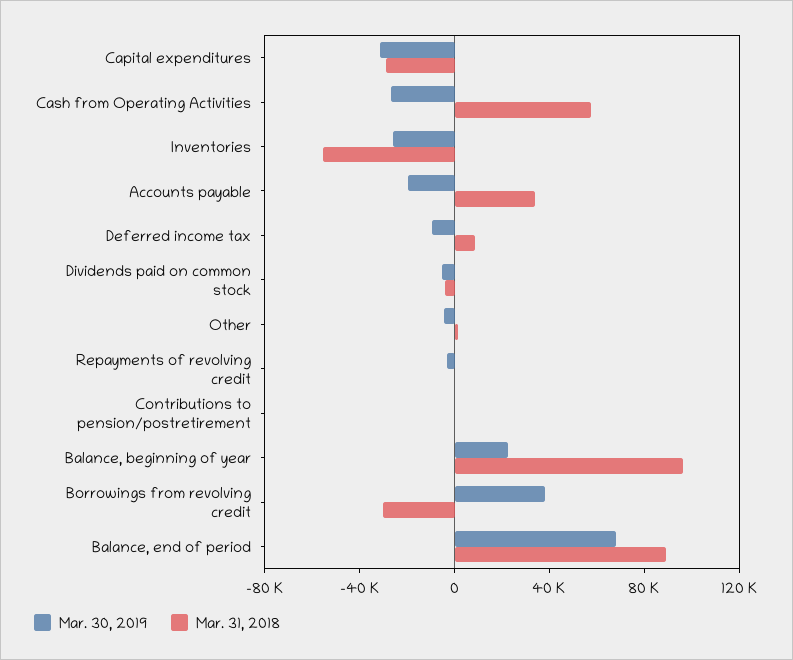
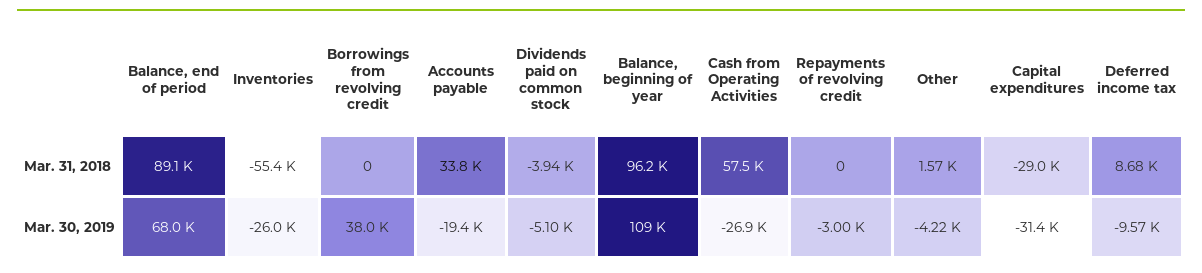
  {
    "Mar. 30, 2019": {
      "Capital expenditures": -31400,
      "Cash from Operating Activities": -26900,
      "Inventories": -26000,
      "Accounts payable": -19400,
      "Deferred income tax": -9570,
      "Dividends paid on common stock": -5100,
      "Other": -4220,
      "Repayments of revolving credit": -3000,
-     "Contributions to pension/postretirement": 0,
-     "Balance, beginning of year": 20000,
+     "Balance, beginning of year": 109000,
      "Borrowings from revolving credit": 38000,
      "Balance, end of period": 68000
    },
    "Mar. 31, 2018": {
      "Capital expenditures": -29000,
      "Cash from Operating Activities": 57500,
      "Inventories": -55400,
      "Accounts payable": 33800,
      "Deferred income tax": 8680,
      "Dividends paid on common stock": -3940,
      "Other": 1570,
      "Repayments of revolving credit": 0,
-     "Contributions to pension/postretirement": 0,
      "Balance, beginning of year": 96200,
-     "Borrowings from revolving credit": -30000,
+     "Borrowings from revolving credit": 0,
      "Balance, end of period": 89100
    }
  }

